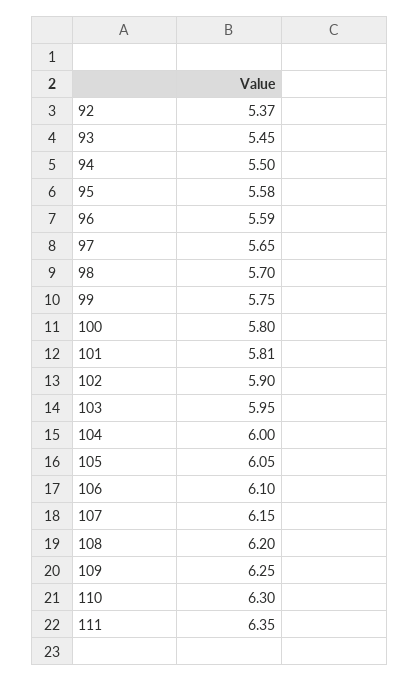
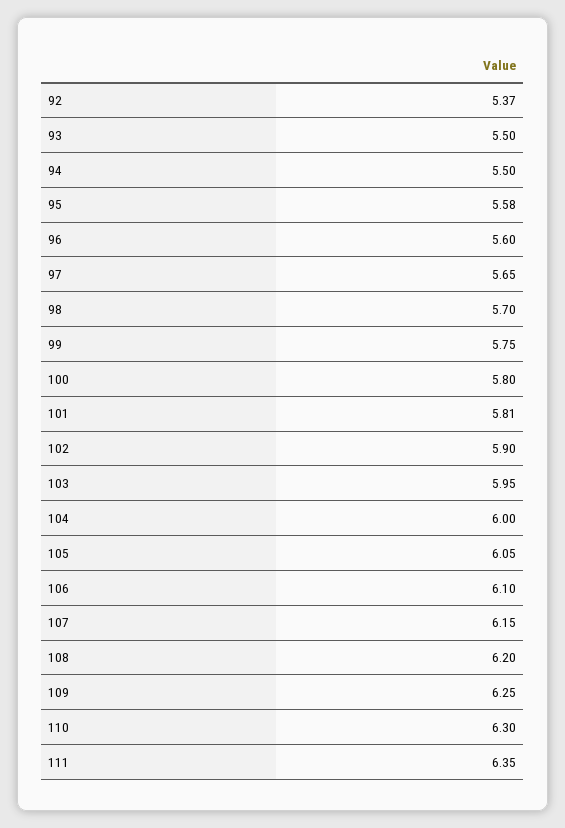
  {
    "92": 5.37,
-   "93": 5.45,
+   "93": 5.5,
    "94": 5.5,
    "95": 5.58,
-   "96": 5.59,
+   "96": 5.6,
    "97": 5.65,
    "98": 5.7,
    "99": 5.75,
    "100": 5.8,
    "101": 5.81,
    "102": 5.9,
    "103": 5.95,
    "104": 6,
    "105": 6.05,
    "106": 6.1,
    "107": 6.15,
    "108": 6.2,
    "109": 6.25,
    "110": 6.3,
    "111": 6.35
  }

